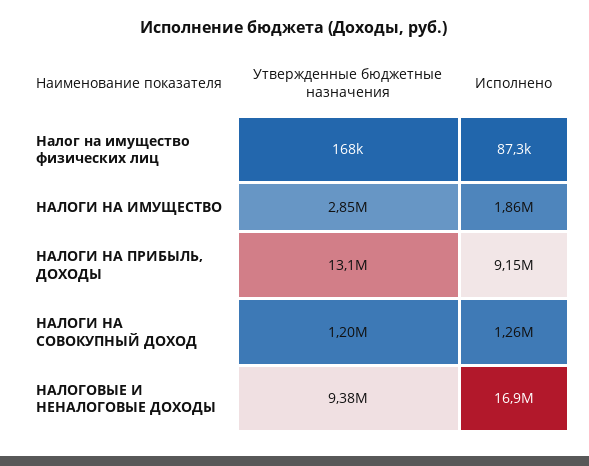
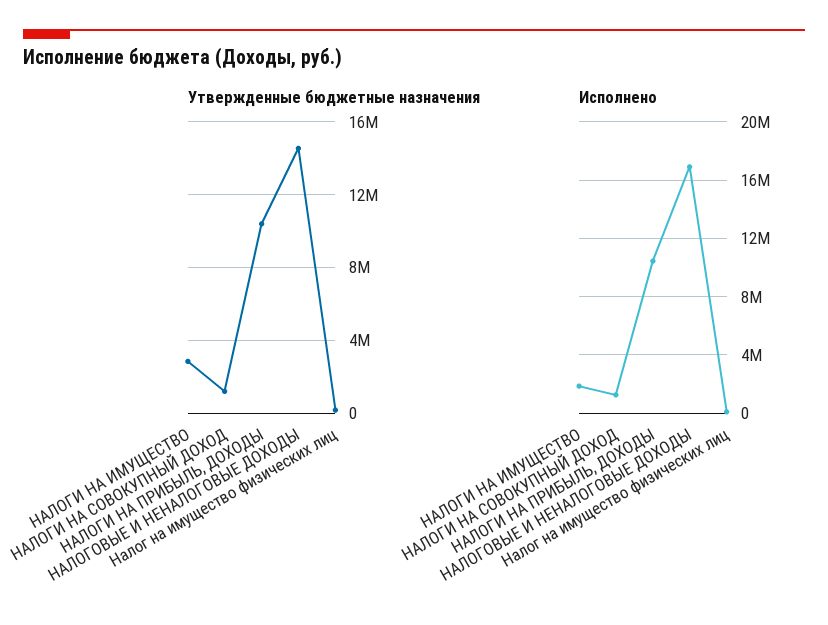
  {
    "Утвержденные бюджетные назначения": {
      "Налог на имущество физических лиц": 168000,
      "НАЛОГИ НА ИМУЩЕСТВО": 2850000,
-     "НАЛОГИ НА ПРИБЫЛЬ, ДОХОДЫ": 13100000,
+     "НАЛОГИ НА ПРИБЫЛЬ, ДОХОДЫ": 10500000,
      "НАЛОГИ НА СОВОКУПНЫЙ ДОХОД": 1200000,
-     "НАЛОГОВЫЕ И НЕНАЛОГОВЫЕ ДОХОДЫ": 9380000
+     "НАЛОГОВЫЕ И НЕНАЛОГОВЫЕ ДОХОДЫ": 14500000
    },
    "Исполнено": {
      "Налог на имущество физических лиц": 87300,
      "НАЛОГИ НА ИМУЩЕСТВО": 1860000,
-     "НАЛОГИ НА ПРИБЫЛЬ, ДОХОДЫ": 9150000,
+     "НАЛОГИ НА ПРИБЫЛЬ, ДОХОДЫ": 10500000,
      "НАЛОГИ НА СОВОКУПНЫЙ ДОХОД": 1260000,
      "НАЛОГОВЫЕ И НЕНАЛОГОВЫЕ ДОХОДЫ": 16900000
    }
  }

